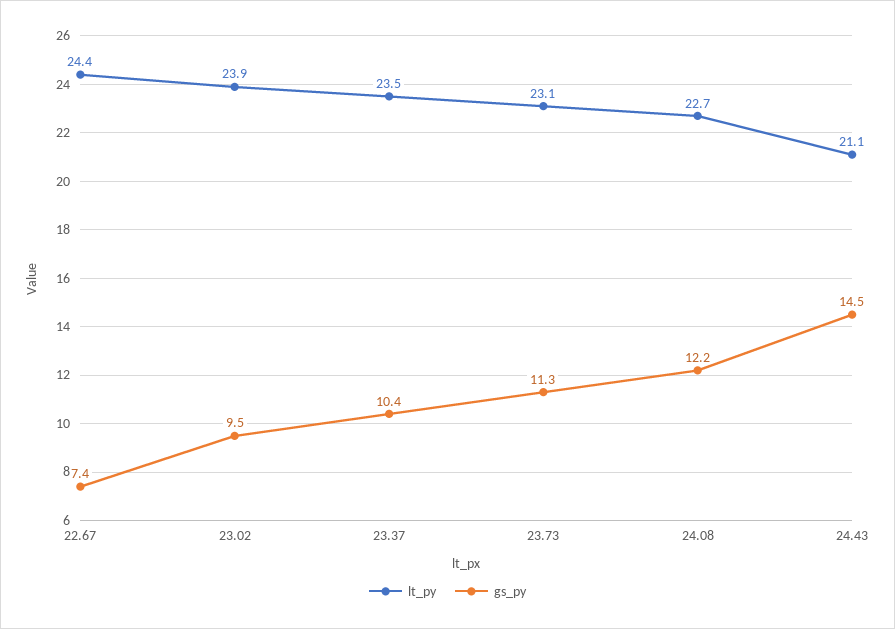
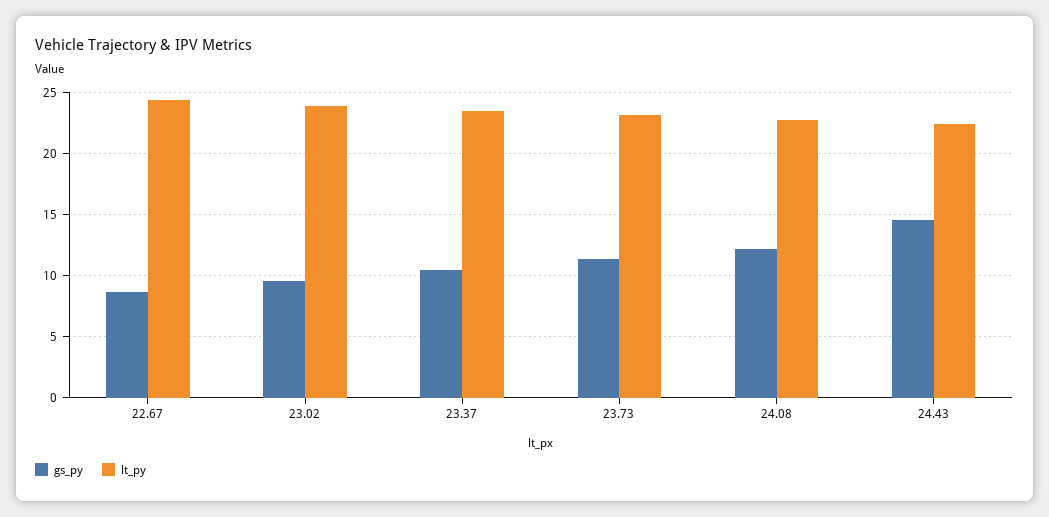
  {
    "lt_py": {
      "22.67": 24.4,
      "23.02": 23.9,
      "23.37": 23.5,
      "23.73": 23.1,
      "24.08": 22.7,
-     "24.43": 21.1
+     "24.43": 22.5
    },
    "gs_py": {
-     "22.67": 7.4,
+     "22.67": 8.5,
      "23.02": 9.5,
      "23.37": 10.4,
      "23.73": 11.3,
      "24.08": 12.2,
      "24.43": 14.5
    }
  }

